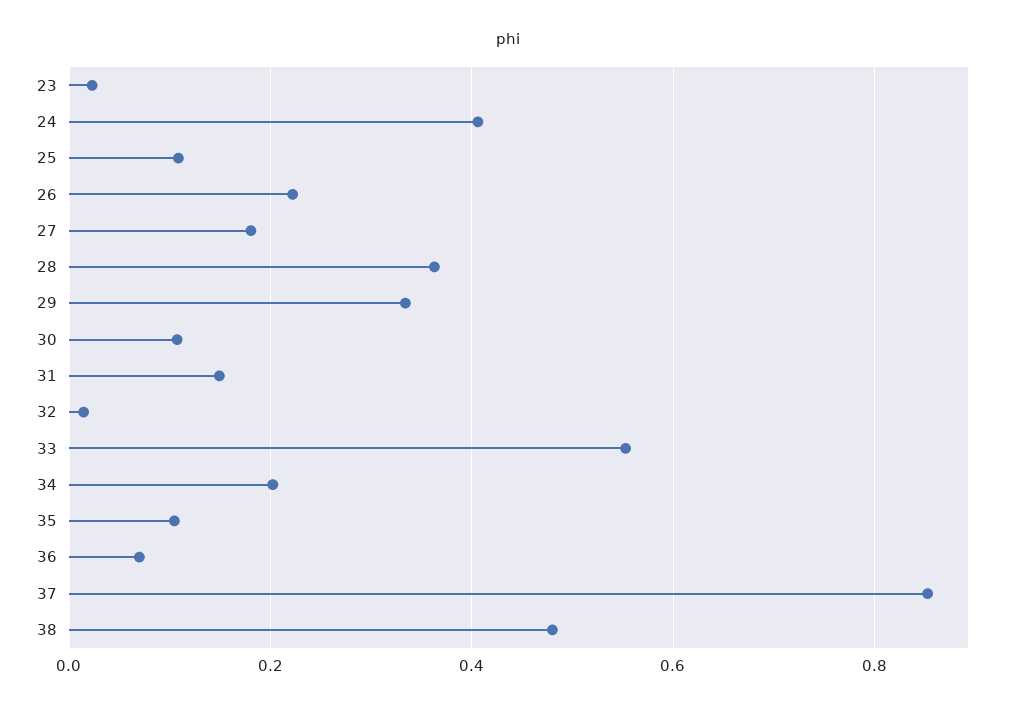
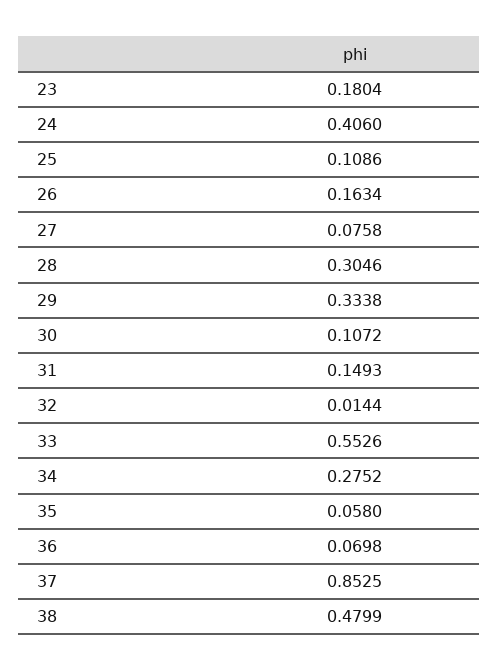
  {
-   "23": 0.02,
+   "23": 0.1804,
    "24": 0.406,
    "25": 0.1086,
-   "26": 0.22,
+   "26": 0.1634,
-   "27": 0.18,
+   "27": 0.0758,
-   "28": 0.36,
+   "28": 0.3046,
    "29": 0.3338,
    "30": 0.1072,
    "31": 0.1493,
    "32": 0.0144,
    "33": 0.5526,
-   "34": 0.2,
+   "34": 0.2752,
-   "35": 0.1,
+   "35": 0.058,
    "36": 0.0698,
    "37": 0.8525,
    "38": 0.4799
  }

